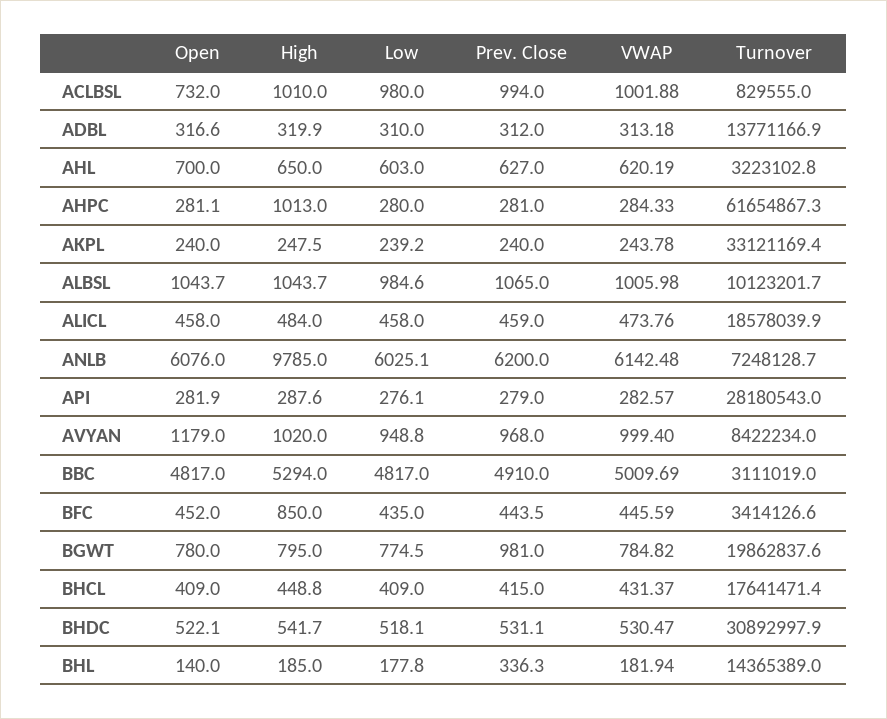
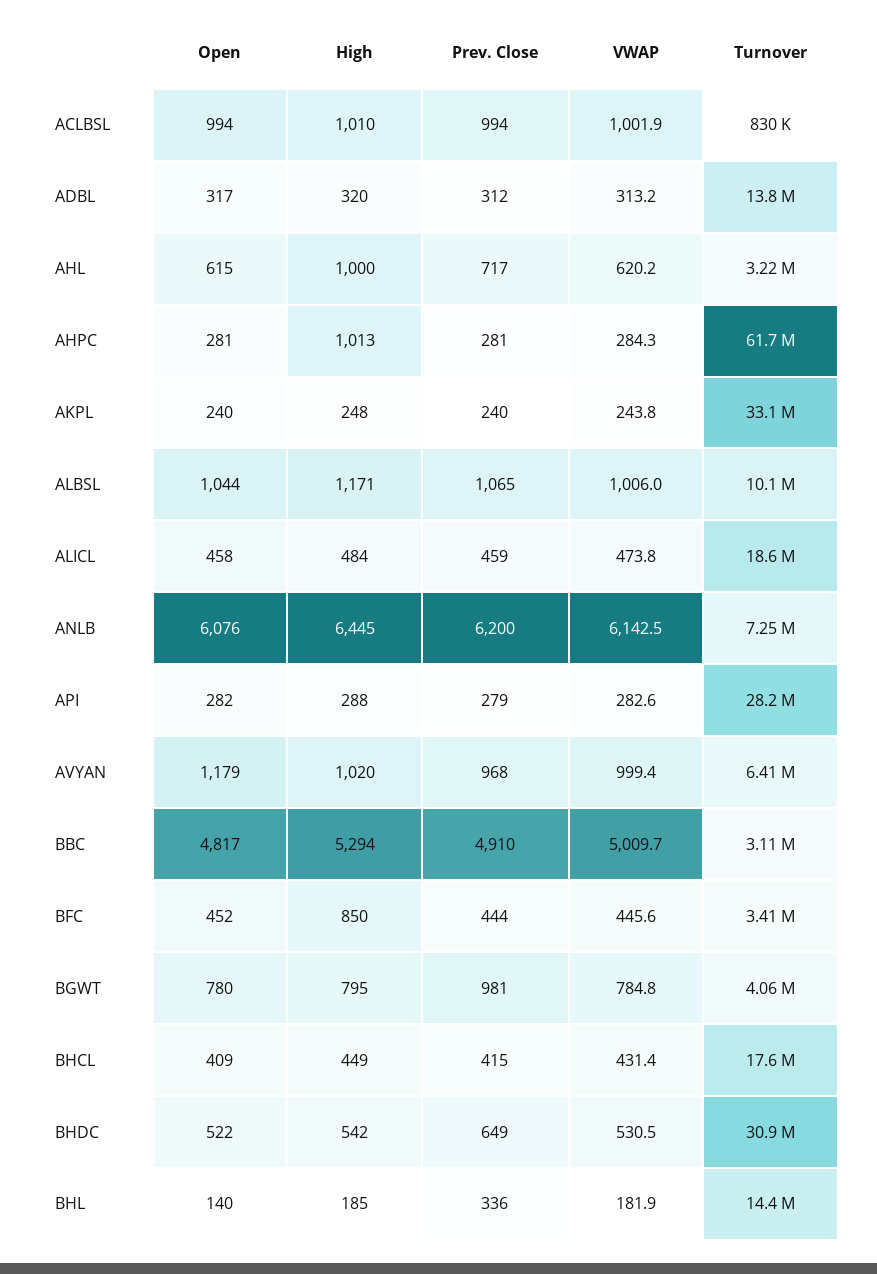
  {
    "Open": {
-     "ACLBSL": 732,
+     "ACLBSL": 994,
      "ADBL": 316.6,
-     "AHL": 700,
+     "AHL": 615,
      "AHPC": 281.1,
      "AKPL": 240,
      "ALBSL": 1043.7,
      "ALICL": 458,
      "ANLB": 6076,
      "API": 281.9,
      "AVYAN": 1179,
      "BBC": 4817,
      "BFC": 452,
      "BGWT": 780,
      "BHCL": 409,
      "BHDC": 522.1,
      "BHL": 140
    },
    "High": {
      "ACLBSL": 1010,
      "ADBL": 319.9,
-     "AHL": 650,
+     "AHL": 1000,
      "AHPC": 1013,
      "AKPL": 247.5,
-     "ALBSL": 1043.7,
+     "ALBSL": 1171,
      "ALICL": 484,
-     "ANLB": 9785,
+     "ANLB": 6445,
      "API": 287.6,
      "AVYAN": 1020,
      "BBC": 5294,
      "BFC": 850,
      "BGWT": 795,
      "BHCL": 448.8,
      "BHDC": 541.7,
      "BHL": 185
    },
-   "Low": {
-     "ACLBSL": 980,
-     "ADBL": 310,
-     "AHL": 603,
-     "AHPC": 280,
-     "AKPL": 239.2,
-     "ALBSL": 984.6,
-     "ALICL": 458,
-     "ANLB": 6025.1,
-     "API": 276.1,
-     "AVYAN": 948.8,
-     "BBC": 4817,
-     "BFC": 435,
-     "BGWT": 774.5,
-     "BHCL": 409,
-     "BHDC": 518.1,
-     "BHL": 177.8
-   },
    "Prev. Close": {
      "ACLBSL": 994,
      "ADBL": 312,
-     "AHL": 627,
+     "AHL": 717,
      "AHPC": 281,
      "AKPL": 240,
      "ALBSL": 1065,
      "ALICL": 459,
      "ANLB": 6200,
      "API": 279,
      "AVYAN": 968,
      "BBC": 4910,
      "BFC": 443.5,
      "BGWT": 981,
      "BHCL": 415,
-     "BHDC": 531.1,
+     "BHDC": 649,
      "BHL": 336.3
    },
    "VWAP": {
      "ACLBSL": 1001.88,
      "ADBL": 313.18,
      "AHL": 620.19,
      "AHPC": 284.33,
      "AKPL": 243.78,
      "ALBSL": 1005.98,
      "ALICL": 473.76,
      "ANLB": 6142.48,
      "API": 282.57,
      "AVYAN": 999.4,
      "BBC": 5009.69,
      "BFC": 445.59,
      "BGWT": 784.82,
      "BHCL": 431.37,
      "BHDC": 530.47,
      "BHL": 181.94
    },
    "Turnover": {
      "ACLBSL": 829555,
      "ADBL": 13771166.9,
      "AHL": 3223102.8,
      "AHPC": 61654867.3,
      "AKPL": 33121169.4,
      "ALBSL": 10123201.7,
      "ALICL": 18578039.9,
      "ANLB": 7248128.7,
      "API": 28180543,
-     "AVYAN": 8422234,
+     "AVYAN": 6410000,
      "BBC": 3111019,
      "BFC": 3414126.6,
-     "BGWT": 19862837.6,
+     "BGWT": 4060000,
      "BHCL": 17641471.4,
      "BHDC": 30892997.9,
      "BHL": 14365389
    }
  }

